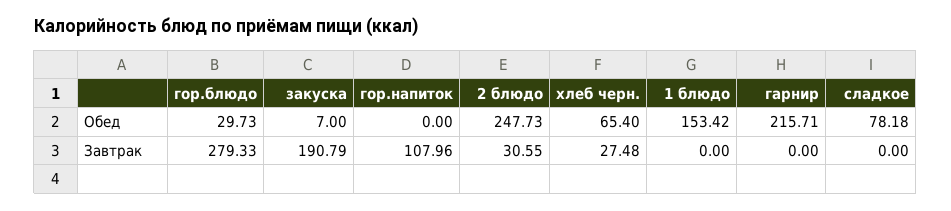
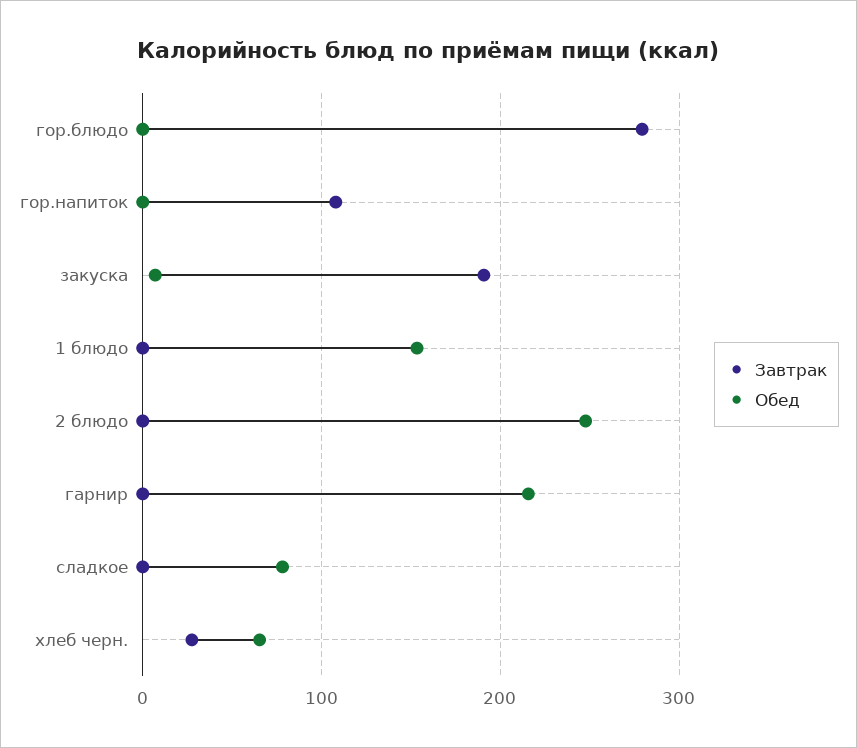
  {
    "Обед": {
-     "гор.блюдо": 29.73,
+     "гор.блюдо": 0,
      "закуска": 7,
      "гор.напиток": 0,
      "2 блюдо": 247.73,
      "хлеб черн.": 65.4,
      "1 блюдо": 153.42,
      "гарнир": 215.71,
      "сладкое": 78.18
    },
    "Завтрак": {
      "гор.блюдо": 279.33,
      "закуска": 190.79,
      "гор.напиток": 107.96,
-     "2 блюдо": 30.55,
+     "2 блюдо": 0,
      "хлеб черн.": 27.48,
      "1 блюдо": 0,
      "гарнир": 0,
      "сладкое": 0
    }
  }

